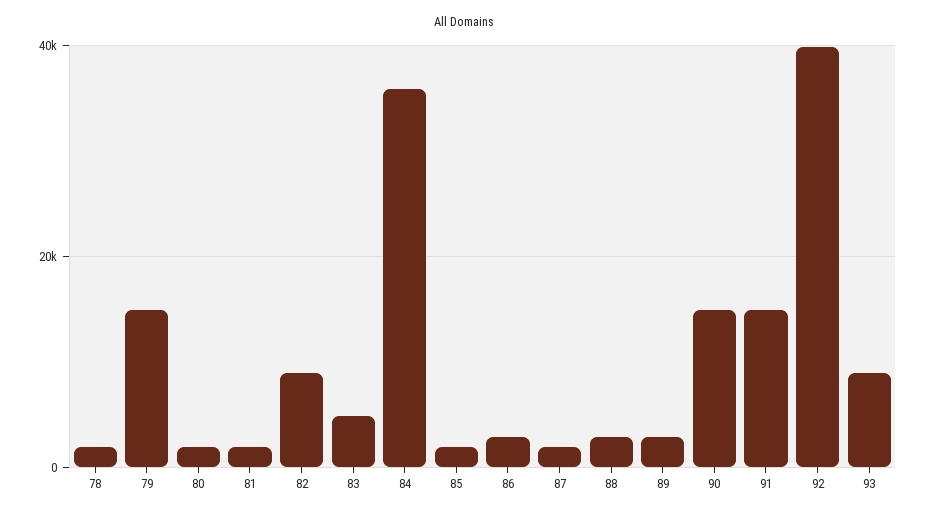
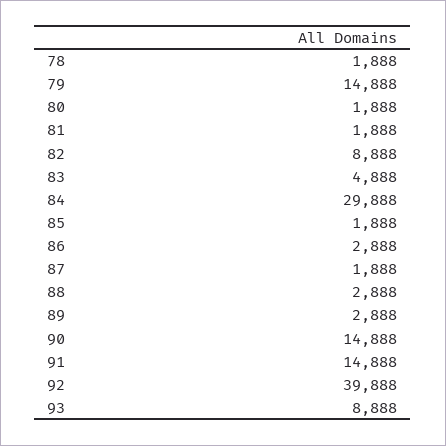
  {
    "78": 1888,
    "79": 14888,
    "80": 1888,
    "81": 1888,
    "82": 8888,
    "83": 4888,
-   "84": 36000,
+   "84": 29888,
    "85": 1888,
    "86": 2888,
    "87": 1888,
    "88": 2888,
    "89": 2888,
    "90": 14888,
    "91": 14888,
    "92": 39888,
    "93": 8888
  }

